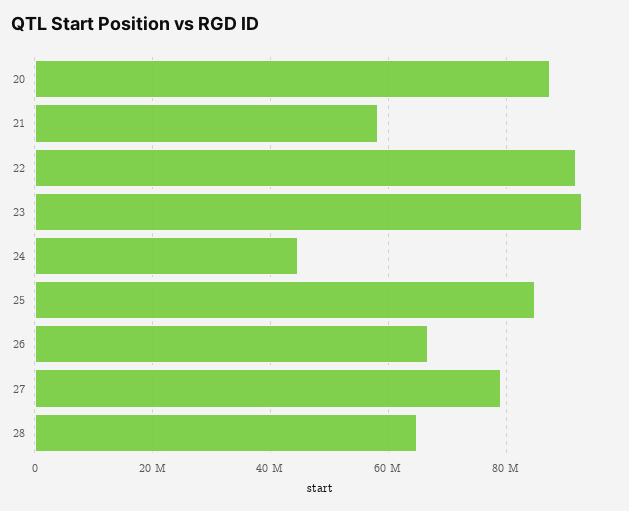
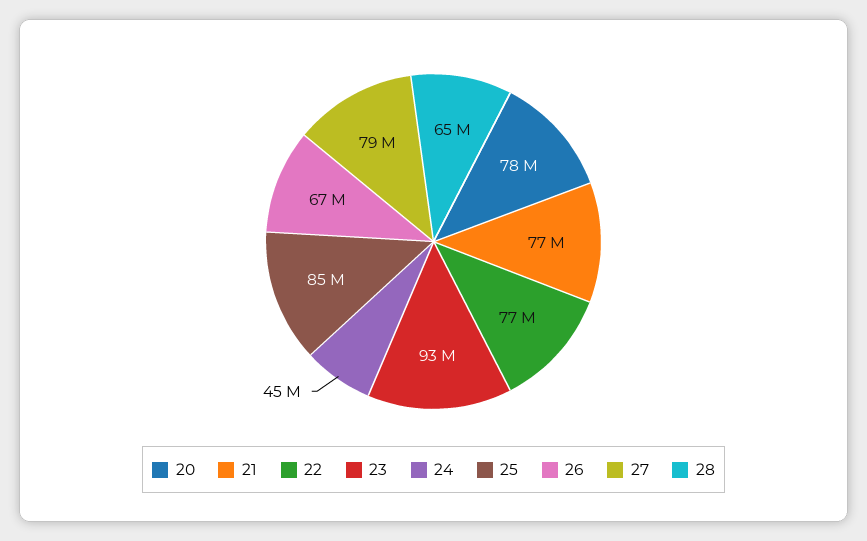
  {
-   "20": 88000000,
+   "20": 78000000,
-   "21": 58000000,
+   "21": 77000000,
-   "22": 92000000,
+   "22": 77000000,
    "23": 93000000,
    "24": 45000000,
    "25": 85000000,
    "26": 67000000,
    "27": 79000000,
    "28": 65000000
  }

